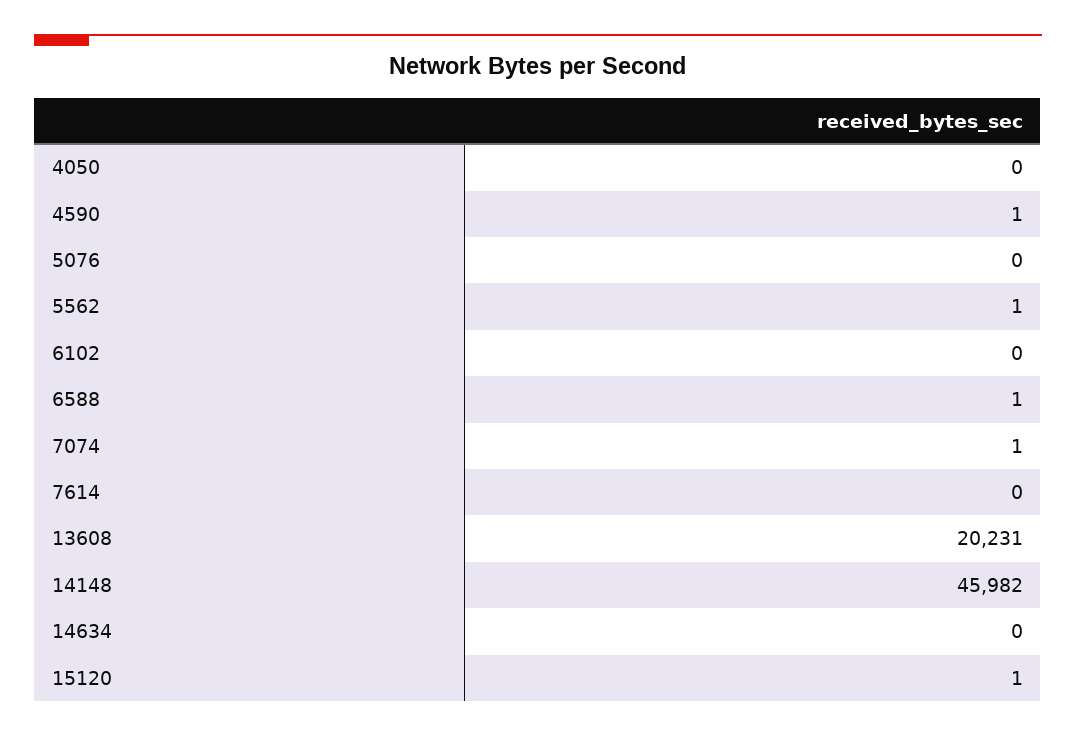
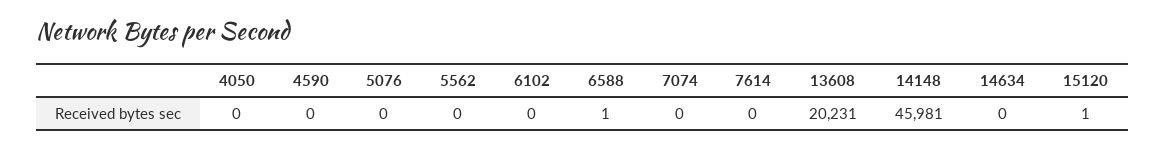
  {
    "4050": 0,
-   "4590": 1,
+   "4590": 0,
    "5076": 0,
-   "5562": 1,
+   "5562": 0,
    "6102": 0,
    "6588": 1,
-   "7074": 1,
+   "7074": 0,
    "7614": 0,
    "13608": 20231,
-   "14148": 45982,
+   "14148": 45981,
    "14634": 0,
    "15120": 1
  }

